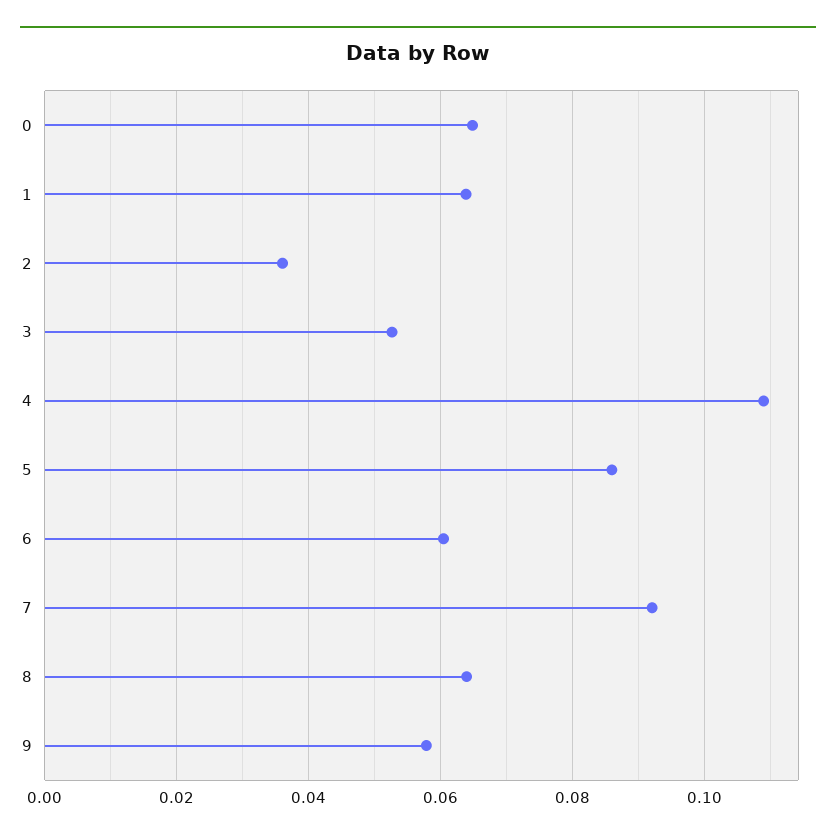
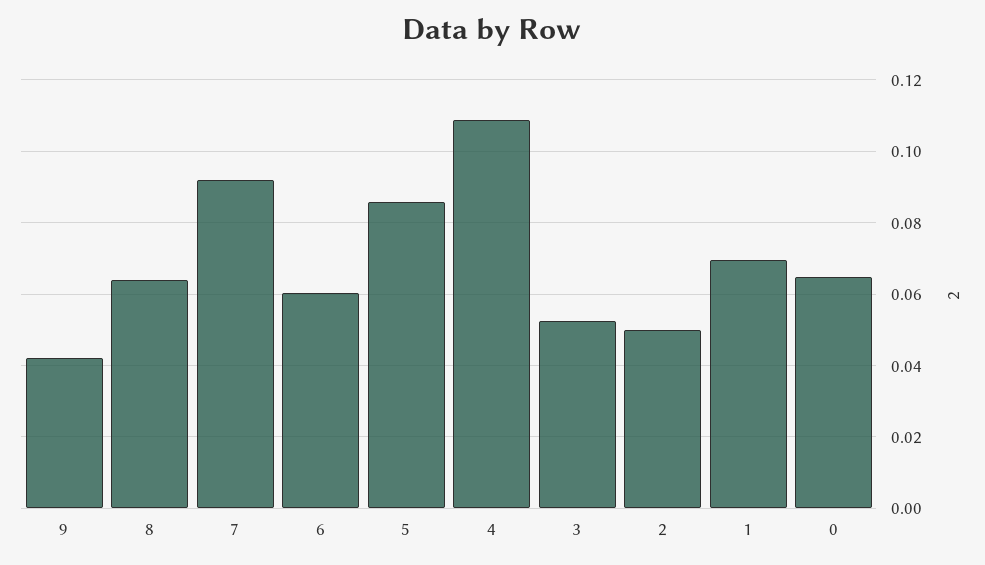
  {
    "0": 0.064,
-   "1": 0.064,
+   "1": 0.07,
-   "2": 0.036,
+   "2": 0.05,
    "3": 0.052,
    "4": 0.108,
    "5": 0.086,
    "6": 0.06,
    "7": 0.092,
    "8": 0.064,
-   "9": 0.058
+   "9": 0.042
  }

